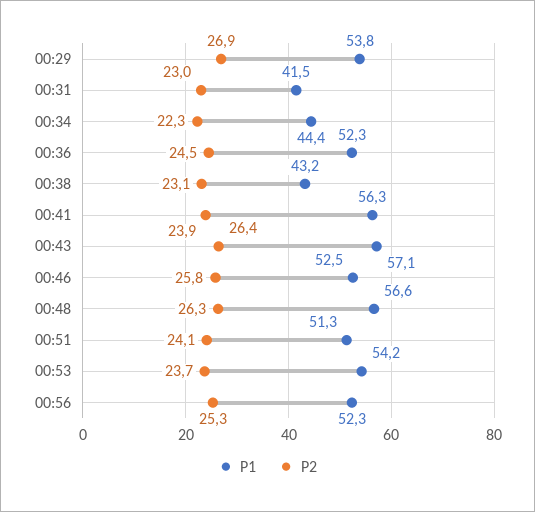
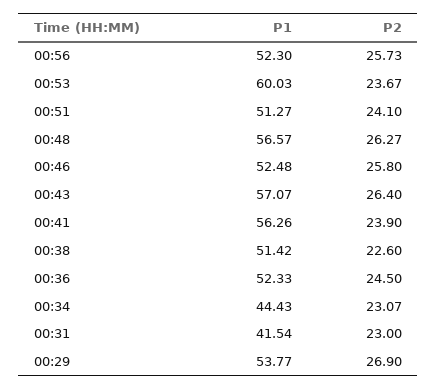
  {
    "P1": {
      "00:29": 53.77,
      "00:31": 41.54,
      "00:34": 44.43,
      "00:36": 52.33,
-     "00:38": 43.2,
+     "00:38": 51.42,
      "00:41": 56.26,
      "00:43": 57.07,
      "00:46": 52.48,
      "00:48": 56.57,
      "00:51": 51.27,
-     "00:53": 54.2,
+     "00:53": 60.03,
      "00:56": 52.3
    },
    "P2": {
      "00:29": 26.9,
      "00:31": 23,
-     "00:34": 22.3,
+     "00:34": 23.07,
      "00:36": 24.5,
-     "00:38": 23.1,
+     "00:38": 22.6,
      "00:41": 23.9,
      "00:43": 26.4,
      "00:46": 25.8,
      "00:48": 26.27,
      "00:51": 24.1,
      "00:53": 23.67,
-     "00:56": 25.3
+     "00:56": 25.73
    }
  }

